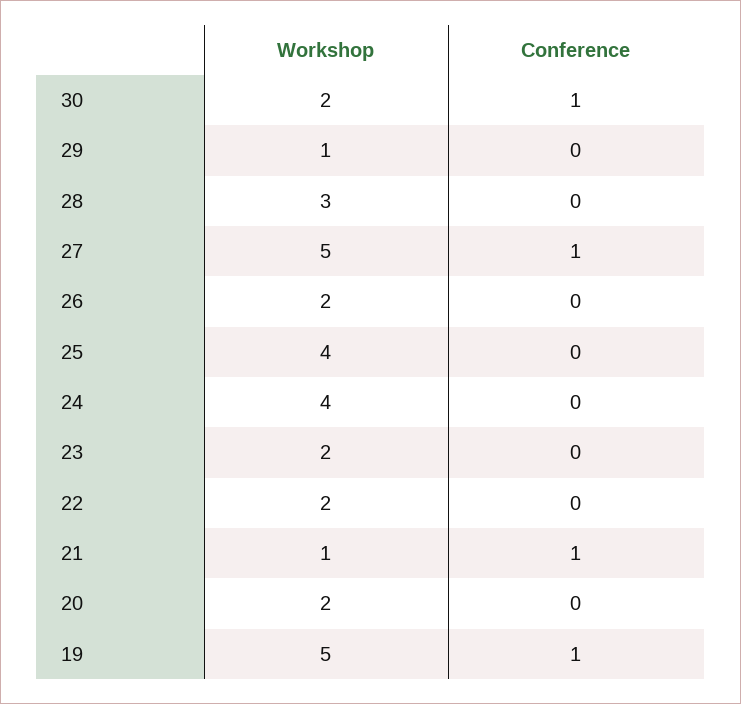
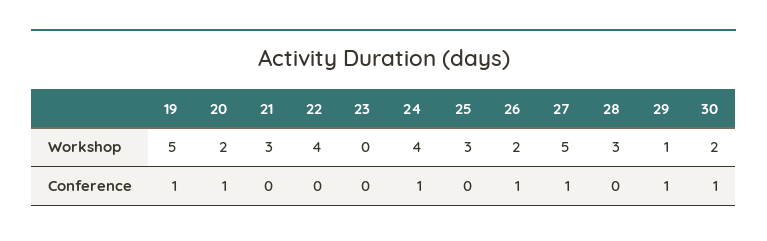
  {
    "Workshop": {
      "30": 2,
      "29": 1,
      "28": 3,
      "27": 5,
      "26": 2,
-     "25": 4,
+     "25": 3,
      "24": 4,
-     "23": 2,
+     "23": 0,
-     "22": 2,
+     "22": 4,
-     "21": 1,
+     "21": 3,
      "20": 2,
      "19": 5
    },
    "Conference": {
      "30": 1,
-     "29": 0,
+     "29": 1,
      "28": 0,
      "27": 1,
-     "26": 0,
+     "26": 1,
      "25": 0,
-     "24": 0,
+     "24": 1,
      "23": 0,
      "22": 0,
-     "21": 1,
+     "21": 0,
-     "20": 0,
+     "20": 1,
      "19": 1
    }
  }

